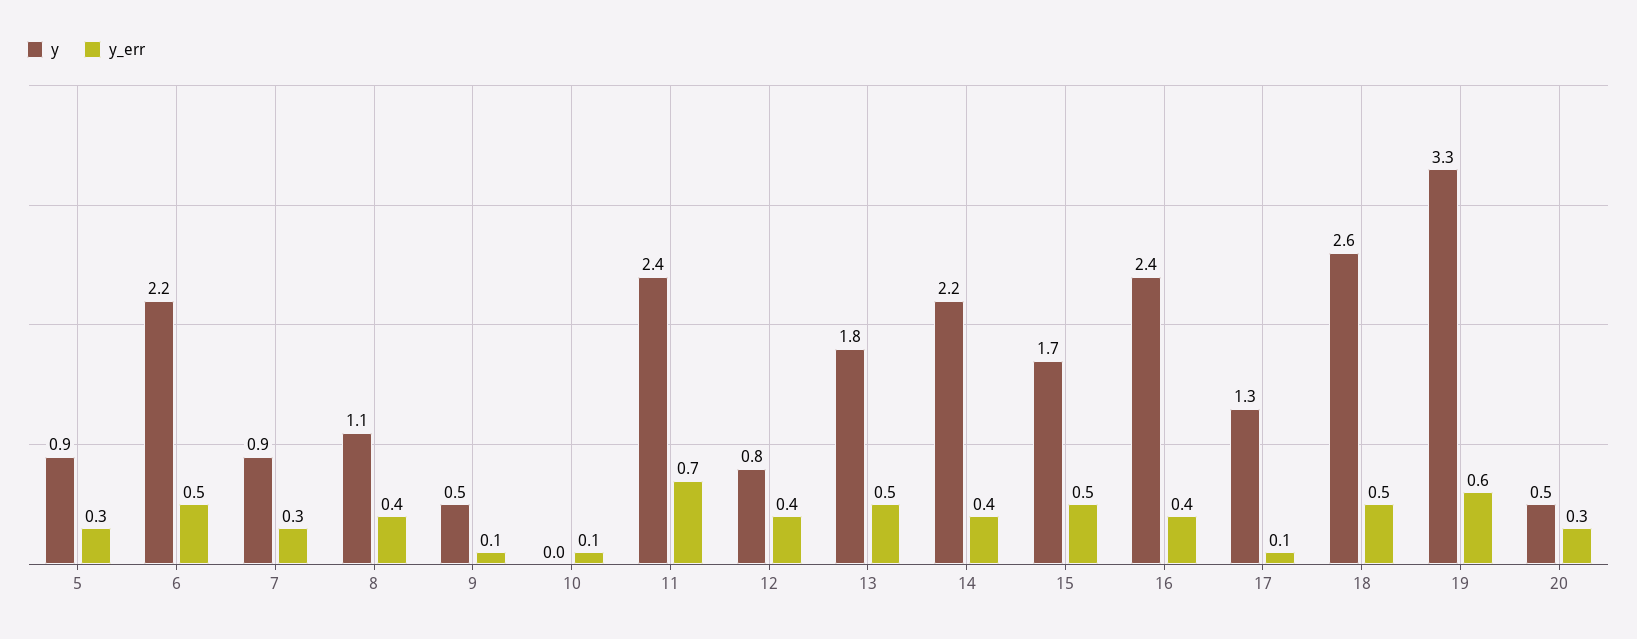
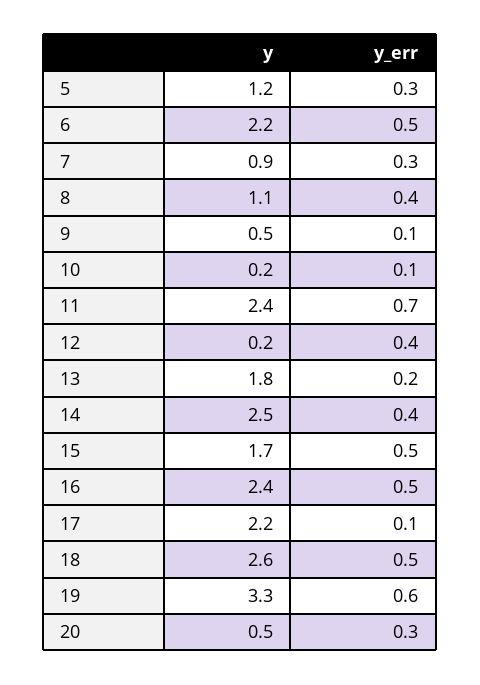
  {
    "y": {
-     "5": 0.9,
+     "5": 1.2,
      "6": 2.2,
      "7": 0.9,
      "8": 1.1,
      "9": 0.5,
-     "10": 0,
+     "10": 0.2,
      "11": 2.4,
-     "12": 0.8,
+     "12": 0.2,
      "13": 1.8,
-     "14": 2.2,
+     "14": 2.5,
      "15": 1.7,
      "16": 2.4,
-     "17": 1.3,
+     "17": 2.2,
      "18": 2.6,
      "19": 3.3,
      "20": 0.5
    },
    "y_err": {
      "5": 0.3,
      "6": 0.5,
      "7": 0.3,
      "8": 0.4,
      "9": 0.1,
      "10": 0.1,
      "11": 0.7,
      "12": 0.4,
-     "13": 0.5,
+     "13": 0.2,
      "14": 0.4,
      "15": 0.5,
-     "16": 0.4,
+     "16": 0.5,
      "17": 0.1,
      "18": 0.5,
      "19": 0.6,
      "20": 0.3
    }
  }

